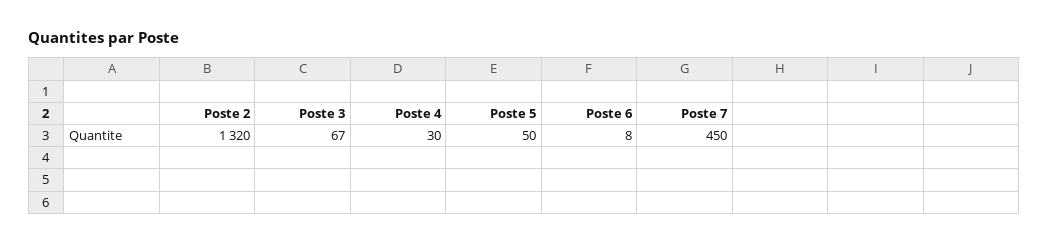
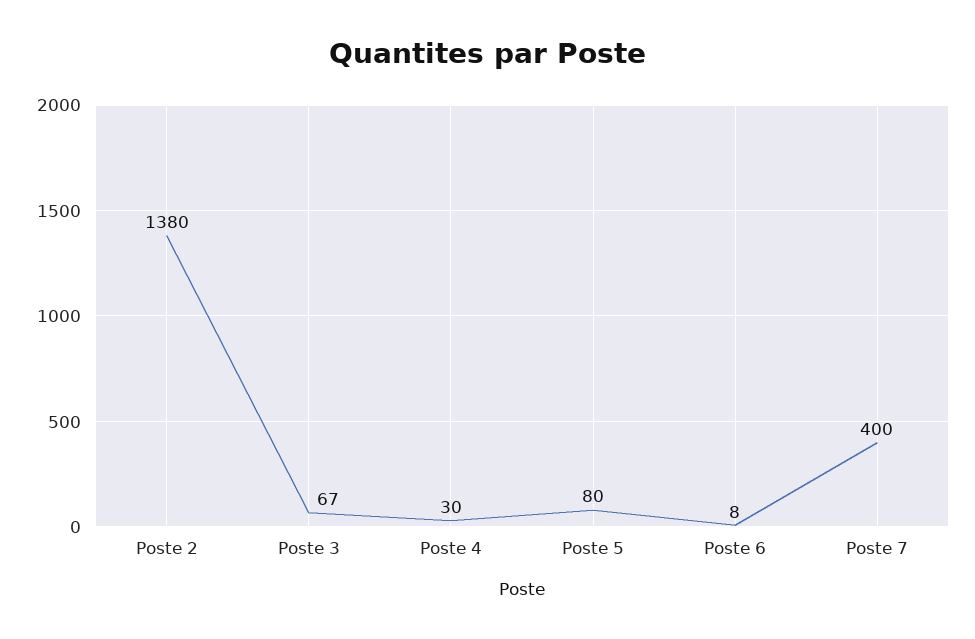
  {
-   "Poste 2": 1320,
+   "Poste 2": 1380,
    "Poste 3": 67,
    "Poste 4": 30,
-   "Poste 5": 50,
+   "Poste 5": 80,
    "Poste 6": 8,
-   "Poste 7": 450
+   "Poste 7": 400
  }

